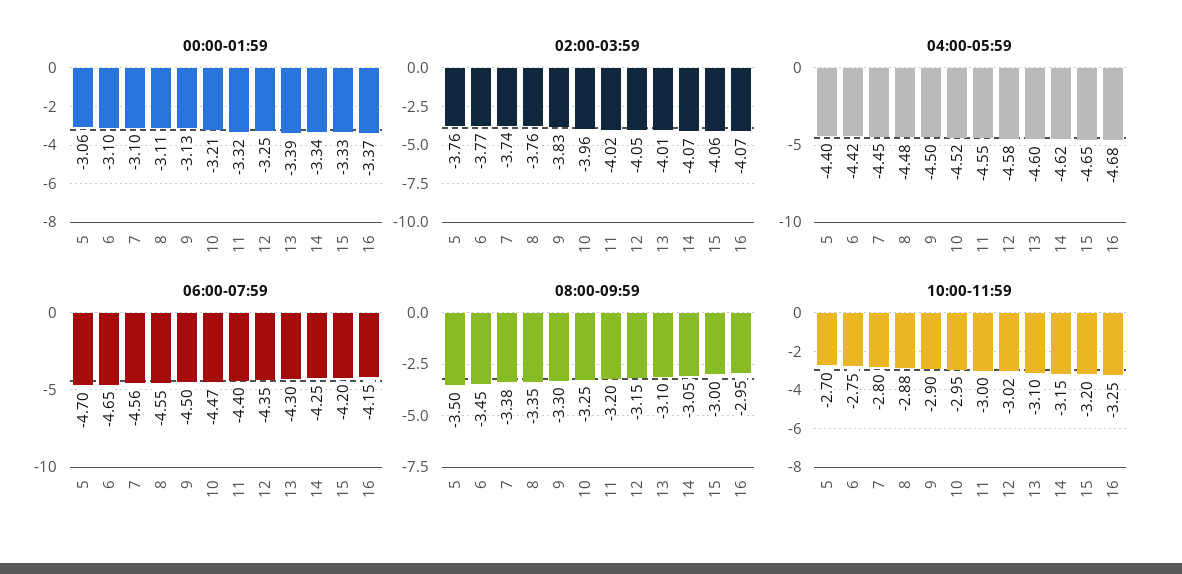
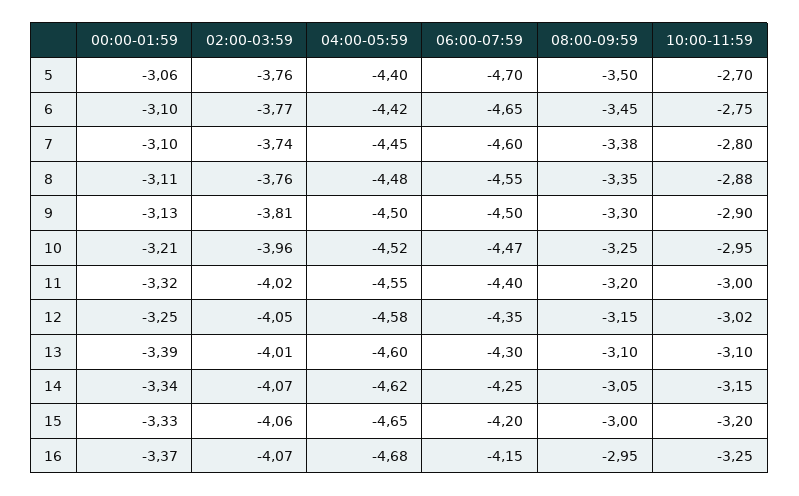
  {
    "00:00-01:59": {
      "5": -3.06,
      "6": -3.1,
      "7": -3.1,
      "8": -3.11,
      "9": -3.13,
      "10": -3.21,
      "11": -3.32,
      "12": -3.25,
      "13": -3.39,
      "14": -3.34,
      "15": -3.33,
      "16": -3.37
    },
    "02:00-03:59": {
      "5": -3.76,
      "6": -3.77,
      "7": -3.74,
      "8": -3.76,
-     "9": -3.83,
+     "9": -3.81,
      "10": -3.96,
      "11": -4.02,
      "12": -4.05,
      "13": -4.01,
      "14": -4.07,
      "15": -4.06,
      "16": -4.07
    },
    "04:00-05:59": {
      "5": -4.4,
      "6": -4.42,
      "7": -4.45,
      "8": -4.48,
      "9": -4.5,
      "10": -4.52,
      "11": -4.55,
      "12": -4.58,
      "13": -4.6,
      "14": -4.62,
      "15": -4.65,
      "16": -4.68
    },
    "06:00-07:59": {
      "5": -4.7,
      "6": -4.65,
-     "7": -4.56,
+     "7": -4.6,
      "8": -4.55,
      "9": -4.5,
      "10": -4.47,
      "11": -4.4,
      "12": -4.35,
      "13": -4.3,
      "14": -4.25,
      "15": -4.2,
      "16": -4.15
    },
    "08:00-09:59": {
      "5": -3.5,
      "6": -3.45,
      "7": -3.38,
      "8": -3.35,
      "9": -3.3,
      "10": -3.25,
      "11": -3.2,
      "12": -3.15,
      "13": -3.1,
      "14": -3.05,
      "15": -3,
      "16": -2.95
    },
    "10:00-11:59": {
      "5": -2.7,
      "6": -2.75,
      "7": -2.8,
      "8": -2.88,
      "9": -2.9,
      "10": -2.95,
      "11": -3,
      "12": -3.02,
      "13": -3.1,
      "14": -3.15,
      "15": -3.2,
      "16": -3.25
    }
  }

